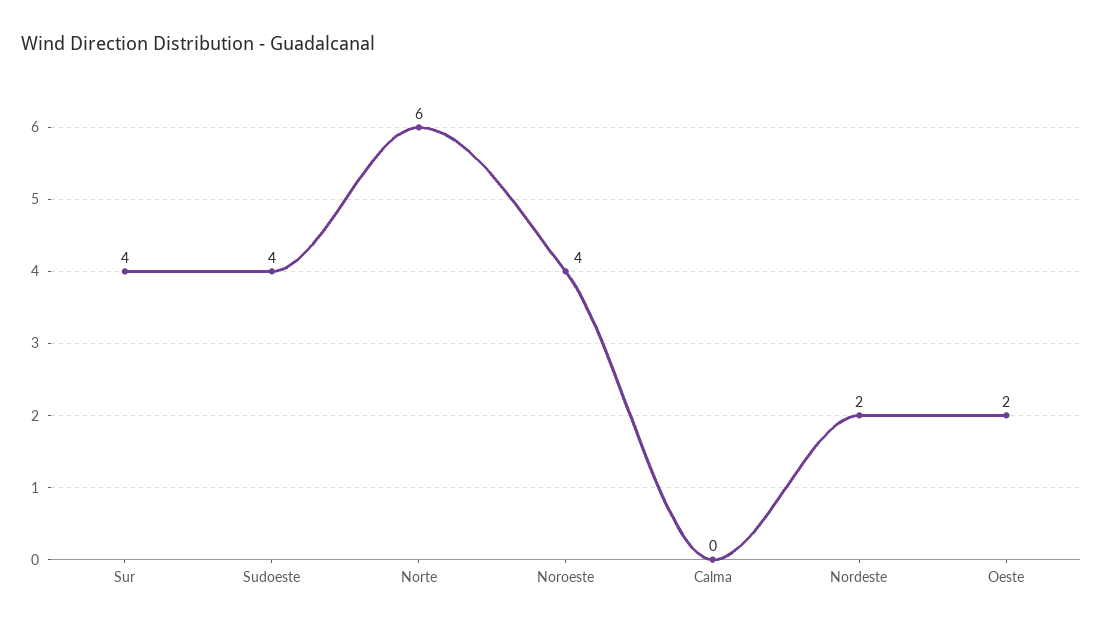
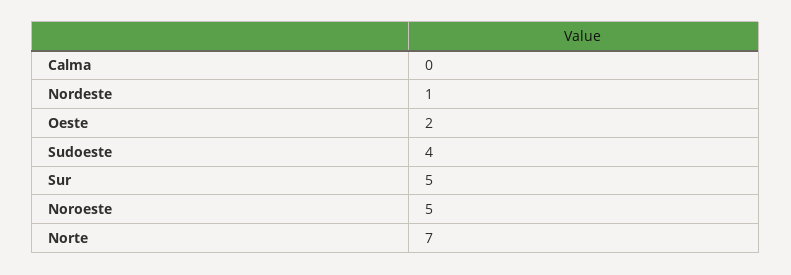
  {
-   "Sur": 4,
+   "Sur": 5,
    "Sudoeste": 4,
-   "Norte": 6,
+   "Norte": 7,
-   "Noroeste": 4,
+   "Noroeste": 5,
    "Calma": 0,
-   "Nordeste": 2,
+   "Nordeste": 1,
    "Oeste": 2
  }

